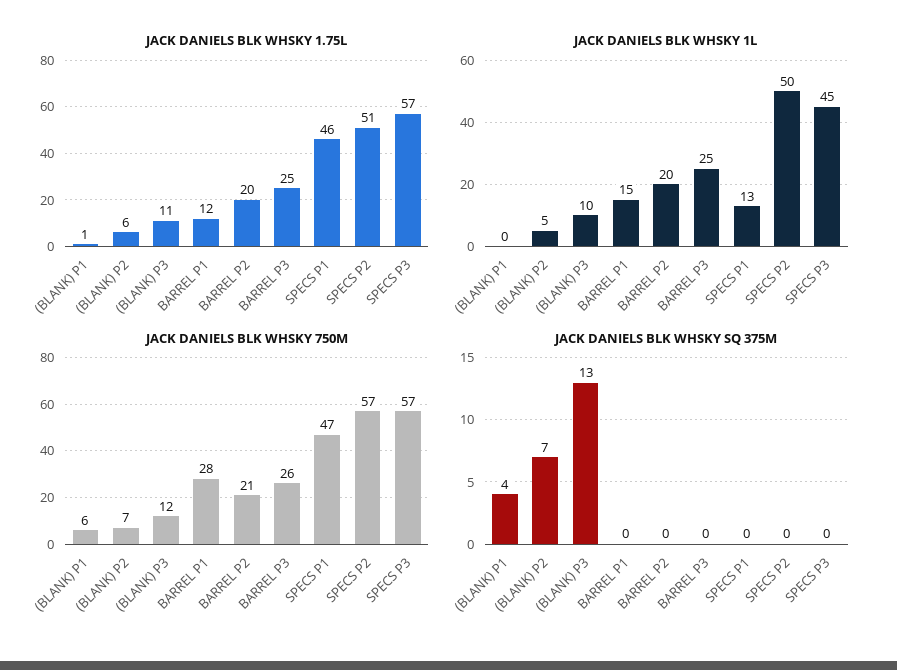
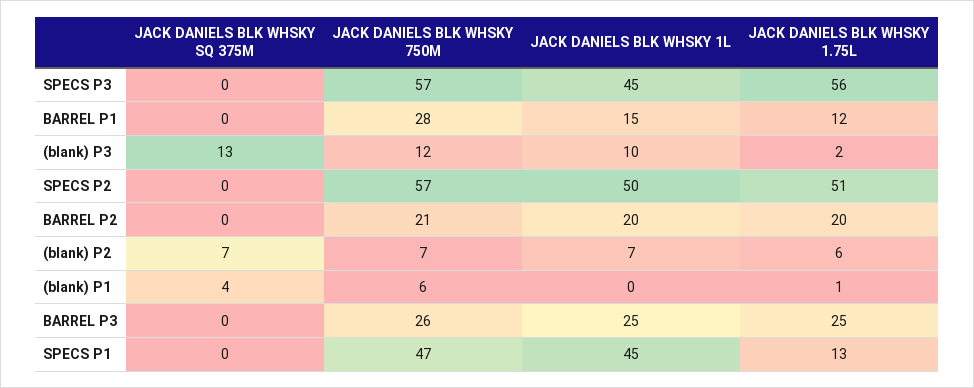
  {
    "JACK DANIELS BLK WHSKY 1.75L": {
      "(BLANK) P1": 1,
      "(BLANK) P2": 6,
-     "(BLANK) P3": 11,
+     "(BLANK) P3": 2,
      "BARREL P1": 12,
      "BARREL P2": 20,
      "BARREL P3": 25,
-     "SPECS P1": 46,
+     "SPECS P1": 13,
      "SPECS P2": 51,
-     "SPECS P3": 57
+     "SPECS P3": 56
    },
    "JACK DANIELS BLK WHSKY 1L": {
      "(BLANK) P1": 0,
-     "(BLANK) P2": 5,
+     "(BLANK) P2": 7,
      "(BLANK) P3": 10,
      "BARREL P1": 15,
      "BARREL P2": 20,
      "BARREL P3": 25,
-     "SPECS P1": 13,
+     "SPECS P1": 45,
      "SPECS P2": 50,
      "SPECS P3": 45
    },
    "JACK DANIELS BLK WHSKY 750M": {
      "(BLANK) P1": 6,
      "(BLANK) P2": 7,
      "(BLANK) P3": 12,
      "BARREL P1": 28,
      "BARREL P2": 21,
      "BARREL P3": 26,
      "SPECS P1": 47,
      "SPECS P2": 57,
      "SPECS P3": 57
    },
    "JACK DANIELS BLK WHSKY SQ 375M": {
      "(BLANK) P1": 4,
      "(BLANK) P2": 7,
      "(BLANK) P3": 13,
      "BARREL P1": 0,
      "BARREL P2": 0,
      "BARREL P3": 0,
      "SPECS P1": 0,
      "SPECS P2": 0,
      "SPECS P3": 0
    }
  }

